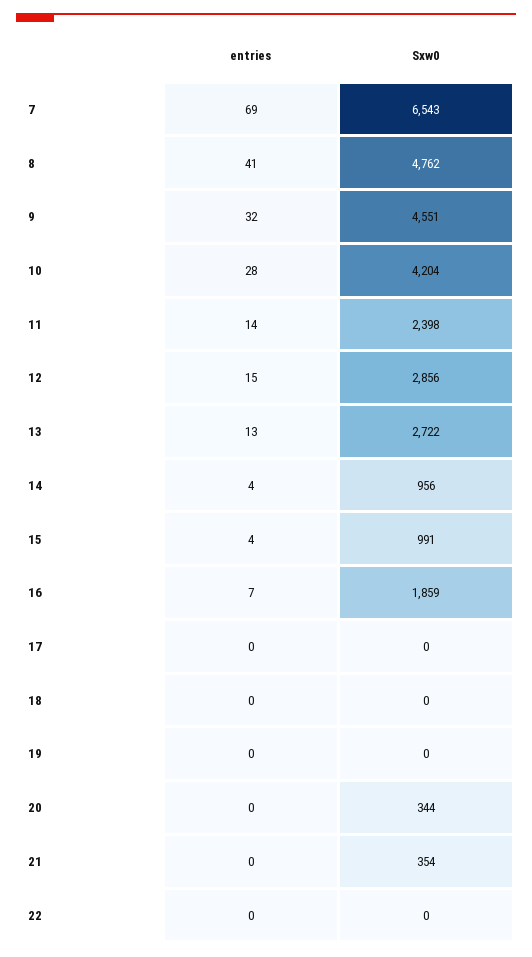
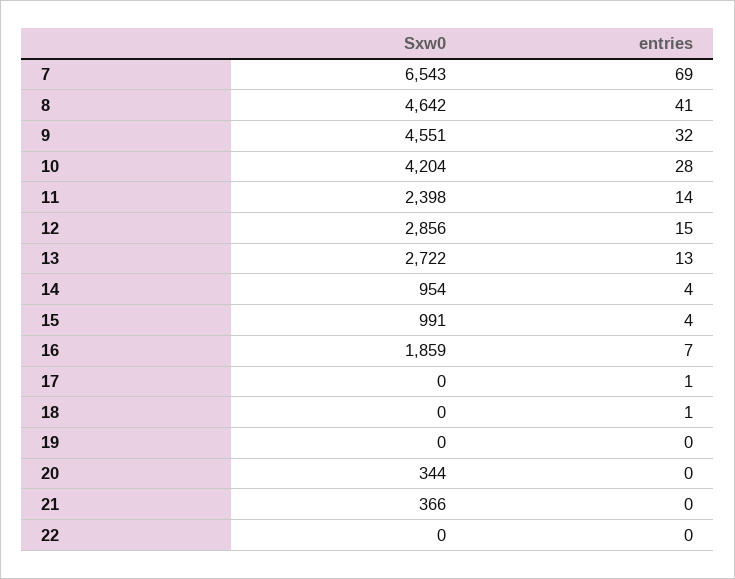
  {
    "entries": {
      "7": 69,
      "8": 41,
      "9": 32,
      "10": 28,
      "11": 14,
      "12": 15,
      "13": 13,
      "14": 4,
      "15": 4,
      "16": 7,
-     "17": 0,
+     "17": 1,
-     "18": 0,
+     "18": 1,
      "19": 0,
      "20": 0,
      "21": 0,
      "22": 0
    },
    "Sxw0": {
      "7": 6543,
-     "8": 4762,
+     "8": 4642,
      "9": 4551,
      "10": 4204,
      "11": 2398,
      "12": 2856,
      "13": 2722,
-     "14": 956,
+     "14": 954,
      "15": 991,
      "16": 1859,
      "17": 0,
      "18": 0,
      "19": 0,
      "20": 344,
-     "21": 354,
+     "21": 366,
      "22": 0
    }
  }

